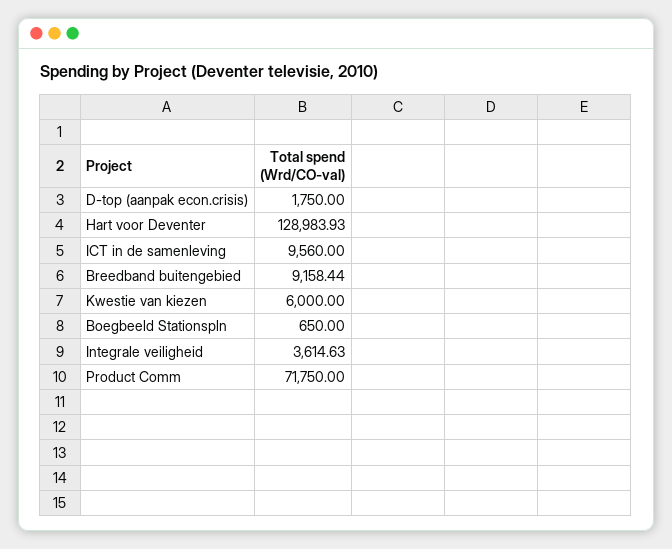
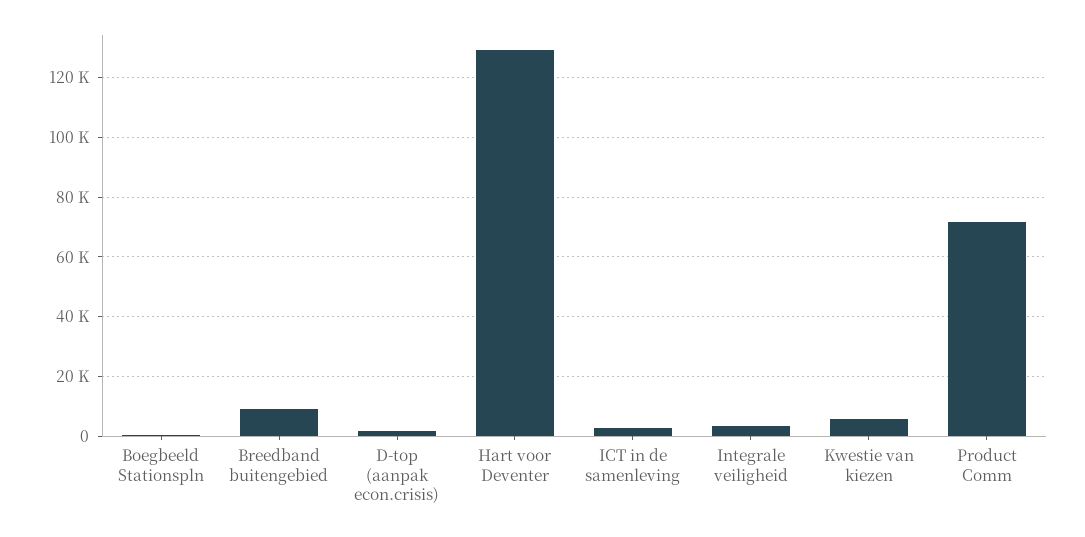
  {
    "D-top (aanpak econ.crisis)": 1750,
    "Hart voor Deventer": 128983.93,
-   "ICT in de samenleving": 9560,
+   "ICT in de samenleving": 2500,
    "Breedband buitengebied": 9158.44,
    "Kwestie van kiezen": 6000,
    "Boegbeeld Stationspln": 650,
    "Integrale veiligheid": 3614.63,
    "Product Comm": 71750
  }

